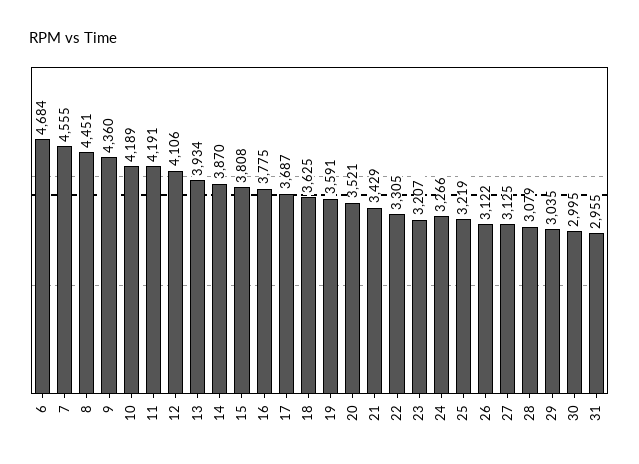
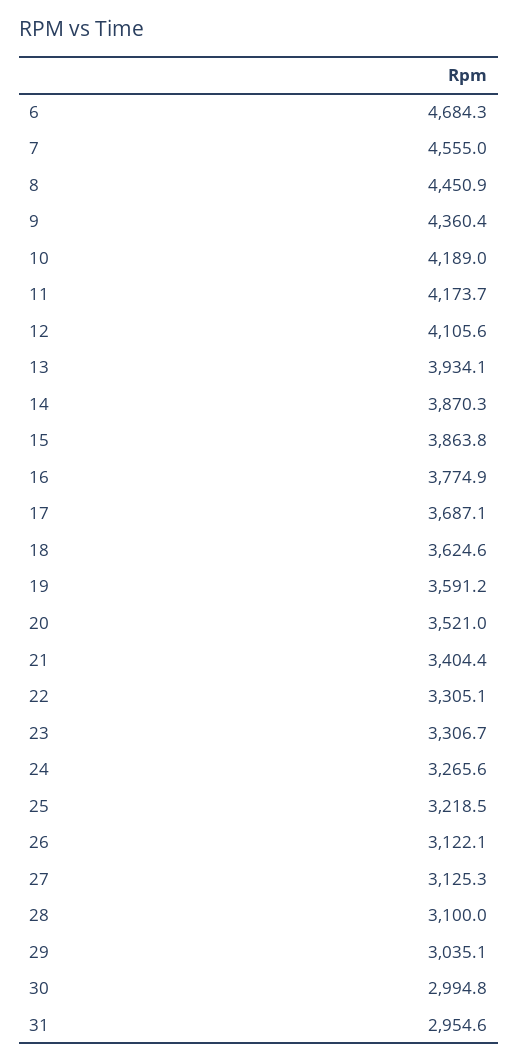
  {
    "6": 4684.3,
    "7": 4555,
    "8": 4450.9,
    "9": 4360.4,
    "10": 4189,
-   "11": 4191,
+   "11": 4173.7,
    "12": 4105.6,
    "13": 3934.1,
    "14": 3870.3,
-   "15": 3808,
+   "15": 3863.8,
    "16": 3774.9,
    "17": 3687.1,
    "18": 3624.6,
    "19": 3591.2,
    "20": 3521,
-   "21": 3429,
+   "21": 3404.4,
    "22": 3305.1,
-   "23": 3207,
+   "23": 3306.7,
    "24": 3265.6,
    "25": 3218.5,
    "26": 3122.1,
    "27": 3125.3,
-   "28": 3079,
+   "28": 3100,
    "29": 3035.1,
    "30": 2994.8,
    "31": 2954.6
  }

